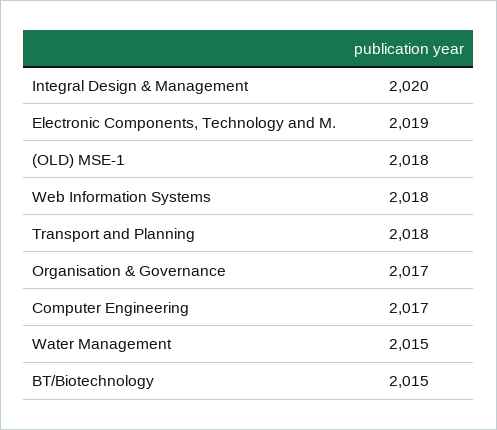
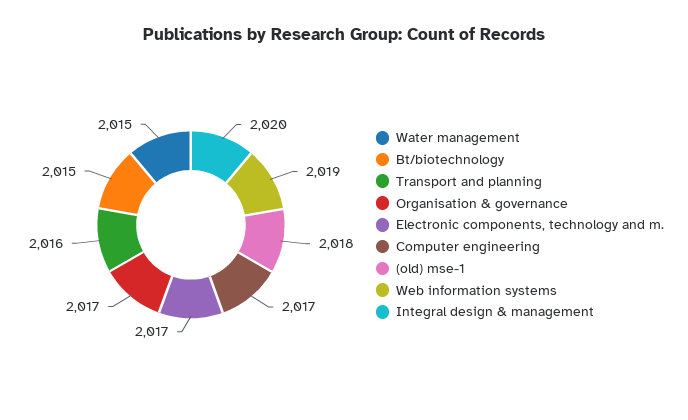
  {
    "Integral Design & Management": 2020,
-   "Electronic Components, Technology and M.": 2019,
+   "Electronic Components, Technology and M.": 2017,
    "(OLD) MSE-1": 2018,
-   "Web Information Systems": 2018,
+   "Web Information Systems": 2019,
-   "Transport and Planning": 2018,
+   "Transport and Planning": 2016,
    "Organisation & Governance": 2017,
    "Computer Engineering": 2017,
    "Water Management": 2015,
    "BT/Biotechnology": 2015
  }

